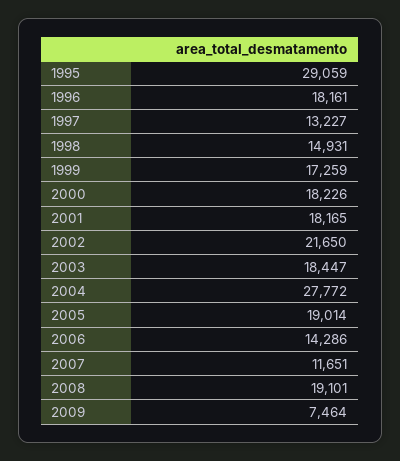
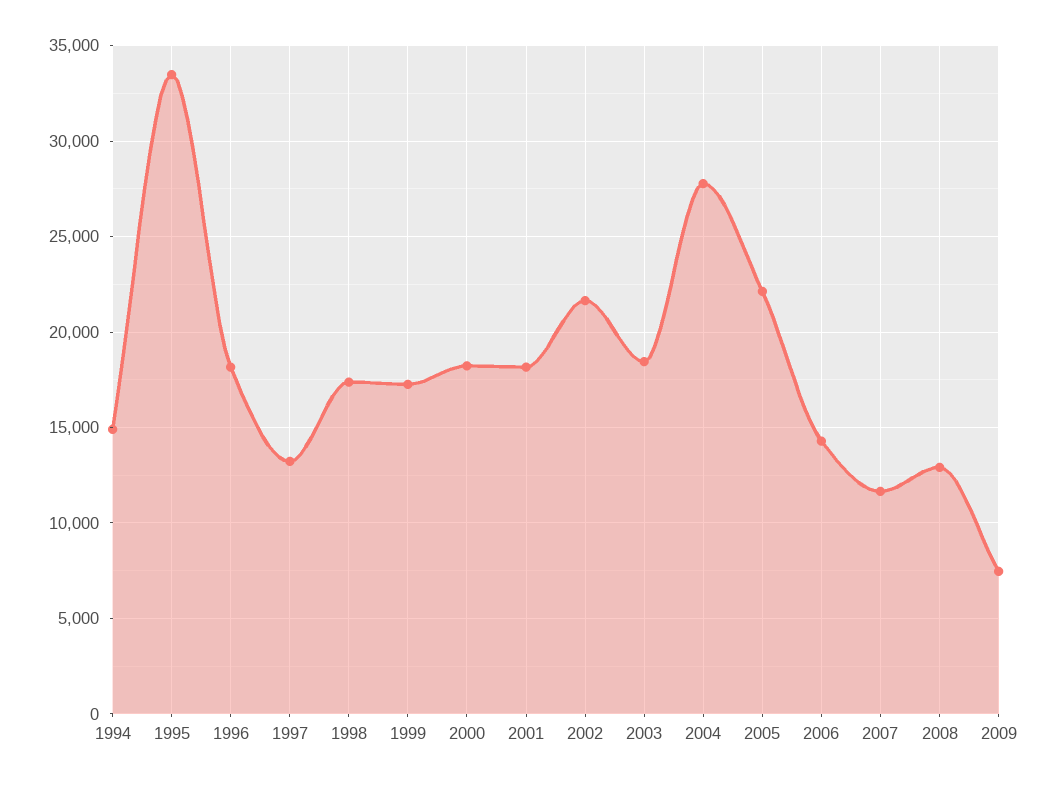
  {
-   "1995": 29059,
+   "1995": 33500,
    "1996": 18161,
    "1997": 13227,
-   "1998": 14931,
+   "1998": 17500,
    "1999": 17259,
    "2000": 18226,
    "2001": 18165,
    "2002": 21650,
    "2003": 18447,
    "2004": 27772,
-   "2005": 19014,
+   "2005": 22000,
    "2006": 14286,
    "2007": 11651,
-   "2008": 19101,
+   "2008": 13000,
-   "2009": 7464
+   "2009": 7464,
+   "1994": 15000
  }

